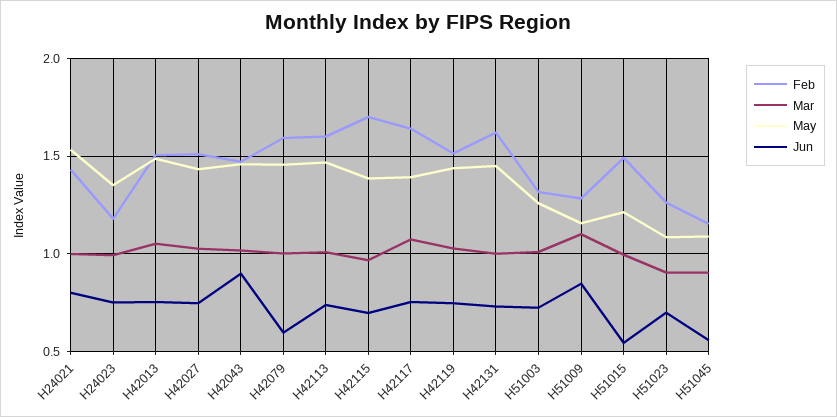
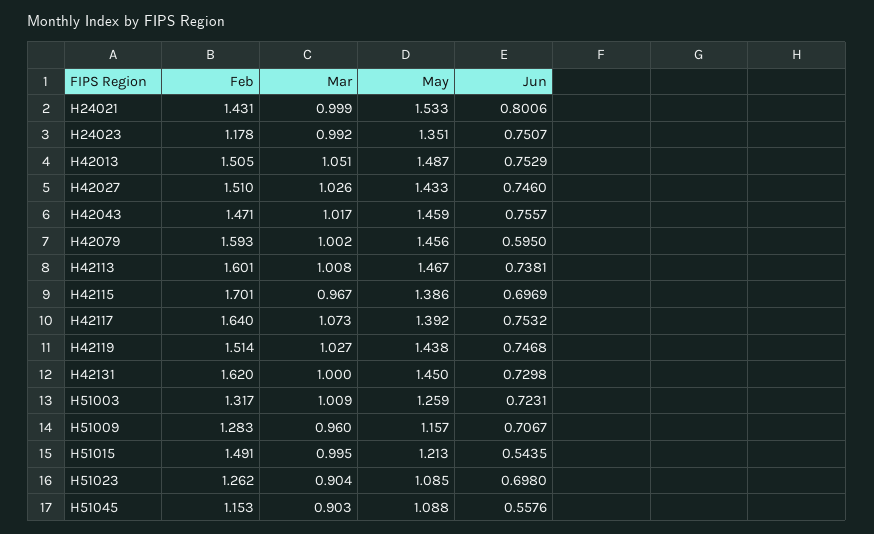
  {
    "Feb": {
      "H24021": 1.431,
      "H24023": 1.178,
      "H42013": 1.505,
      "H42027": 1.51,
      "H42043": 1.471,
      "H42079": 1.593,
      "H42113": 1.601,
      "H42115": 1.701,
      "H42117": 1.64,
      "H42119": 1.514,
      "H42131": 1.62,
      "H51003": 1.317,
      "H51009": 1.283,
      "H51015": 1.491,
      "H51023": 1.262,
      "H51045": 1.153
    },
    "Mar": {
      "H24021": 0.999,
      "H24023": 0.992,
      "H42013": 1.051,
      "H42027": 1.026,
      "H42043": 1.017,
      "H42079": 1.002,
      "H42113": 1.008,
      "H42115": 0.967,
      "H42117": 1.073,
      "H42119": 1.027,
      "H42131": 1,
      "H51003": 1.009,
-     "H51009": 1.1,
+     "H51009": 0.96,
      "H51015": 0.995,
      "H51023": 0.904,
      "H51045": 0.903
    },
    "May": {
      "H24021": 1.533,
      "H24023": 1.351,
      "H42013": 1.487,
      "H42027": 1.433,
      "H42043": 1.459,
      "H42079": 1.456,
      "H42113": 1.467,
      "H42115": 1.386,
      "H42117": 1.392,
      "H42119": 1.438,
      "H42131": 1.45,
      "H51003": 1.259,
      "H51009": 1.157,
      "H51015": 1.213,
      "H51023": 1.085,
      "H51045": 1.088
    },
    "Jun": {
      "H24021": 0.8006,
      "H24023": 0.7507,
      "H42013": 0.7529,
      "H42027": 0.746,
-     "H42043": 0.9,
+     "H42043": 0.7557,
      "H42079": 0.595,
      "H42113": 0.7381,
      "H42115": 0.6969,
      "H42117": 0.7532,
      "H42119": 0.7468,
      "H42131": 0.7298,
      "H51003": 0.7231,
-     "H51009": 0.85,
+     "H51009": 0.7067,
      "H51015": 0.5435,
      "H51023": 0.698,
      "H51045": 0.5576
    }
  }

